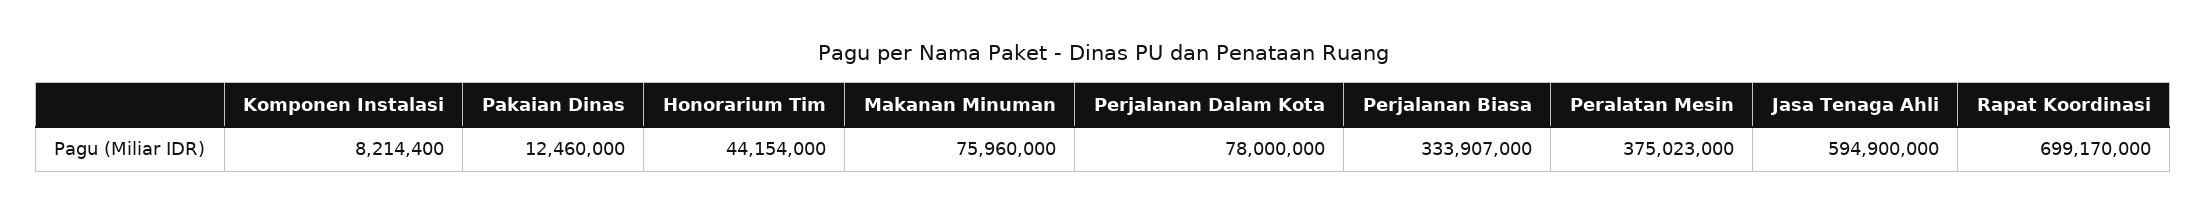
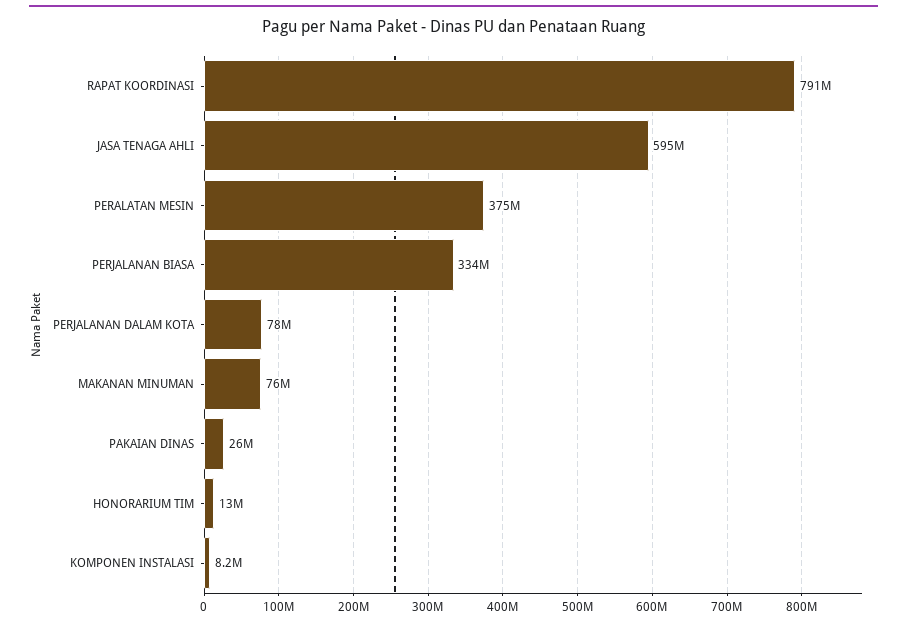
  {
    "Komponen Instalasi": 8214400,
-   "Pakaian Dinas": 12460000,
+   "Pakaian Dinas": 26000000,
-   "Honorarium Tim": 44154000,
+   "Honorarium Tim": 13000000,
    "Makanan Minuman": 75960000,
    "Perjalanan Dalam Kota": 78000000,
    "Perjalanan Biasa": 333907000,
    "Peralatan Mesin": 375023000,
    "Jasa Tenaga Ahli": 594900000,
-   "Rapat Koordinasi": 699170000
+   "Rapat Koordinasi": 791000000
  }

